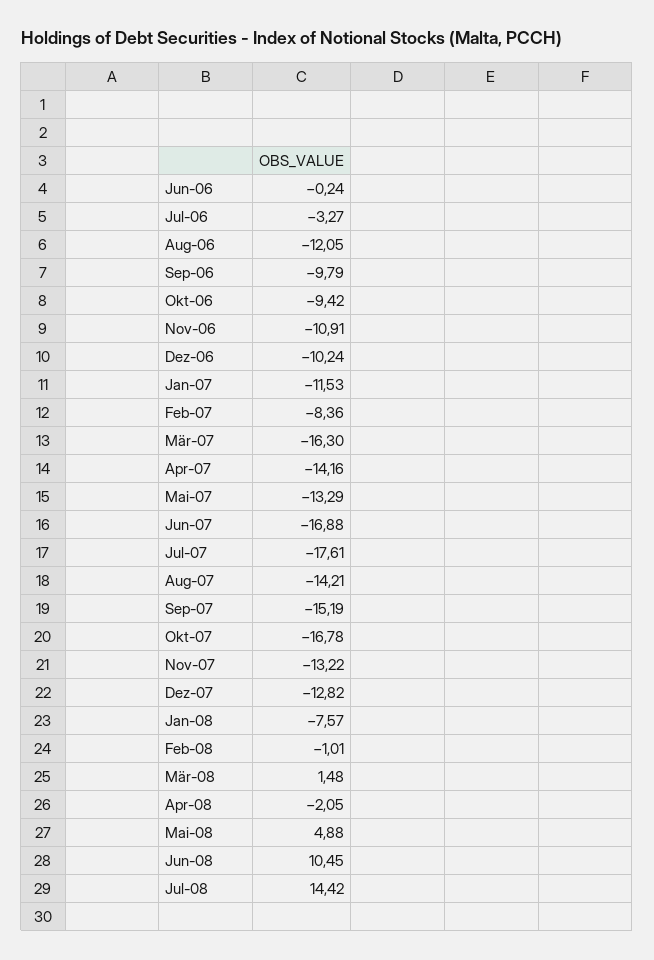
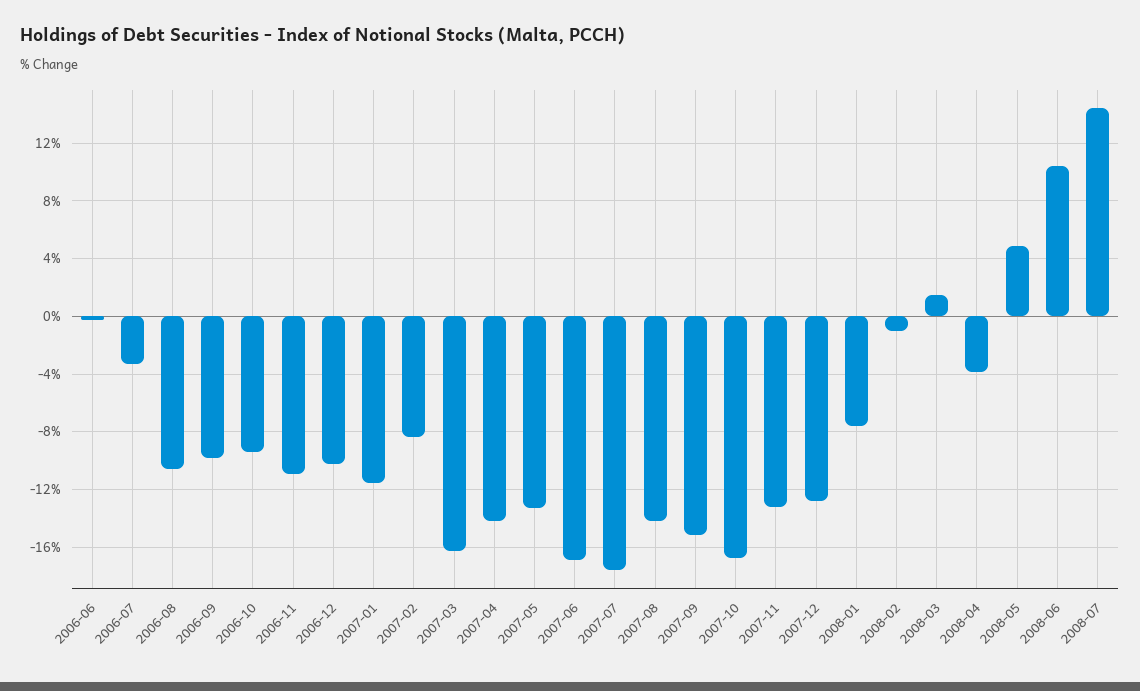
  {
    "Jun-06": -0.24,
    "Jul-06": -3.27,
-   "Aug-06": -12.05,
+   "Aug-06": -10.5,
    "Sep-06": -9.79,
    "Okt-06": -9.42,
    "Nov-06": -10.91,
    "Dez-06": -10.24,
    "Jan-07": -11.53,
    "Feb-07": -8.36,
    "Mär-07": -16.3,
    "Apr-07": -14.16,
    "Mai-07": -13.29,
    "Jun-07": -16.88,
    "Jul-07": -17.61,
    "Aug-07": -14.21,
    "Sep-07": -15.19,
    "Okt-07": -16.78,
    "Nov-07": -13.22,
    "Dez-07": -12.82,
    "Jan-08": -7.57,
    "Feb-08": -1.01,
    "Mär-08": 1.48,
-   "Apr-08": -2.05,
+   "Apr-08": -4,
    "Mai-08": 4.88,
    "Jun-08": 10.45,
    "Jul-08": 14.42
  }

